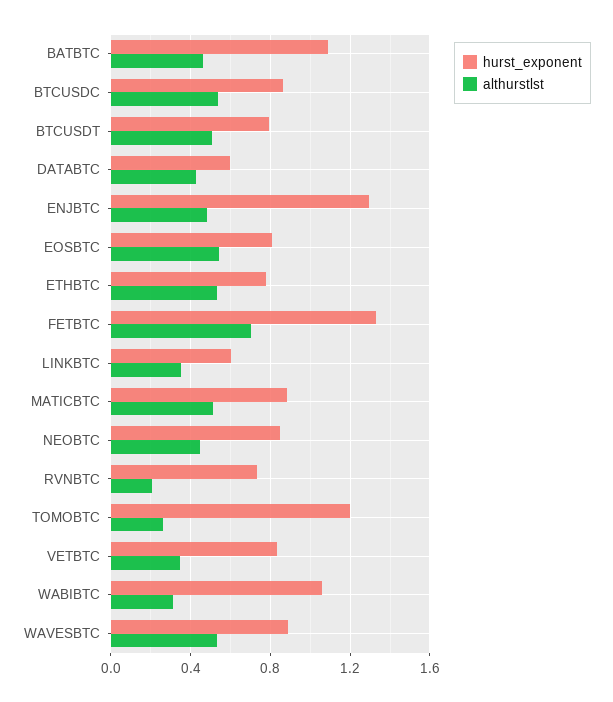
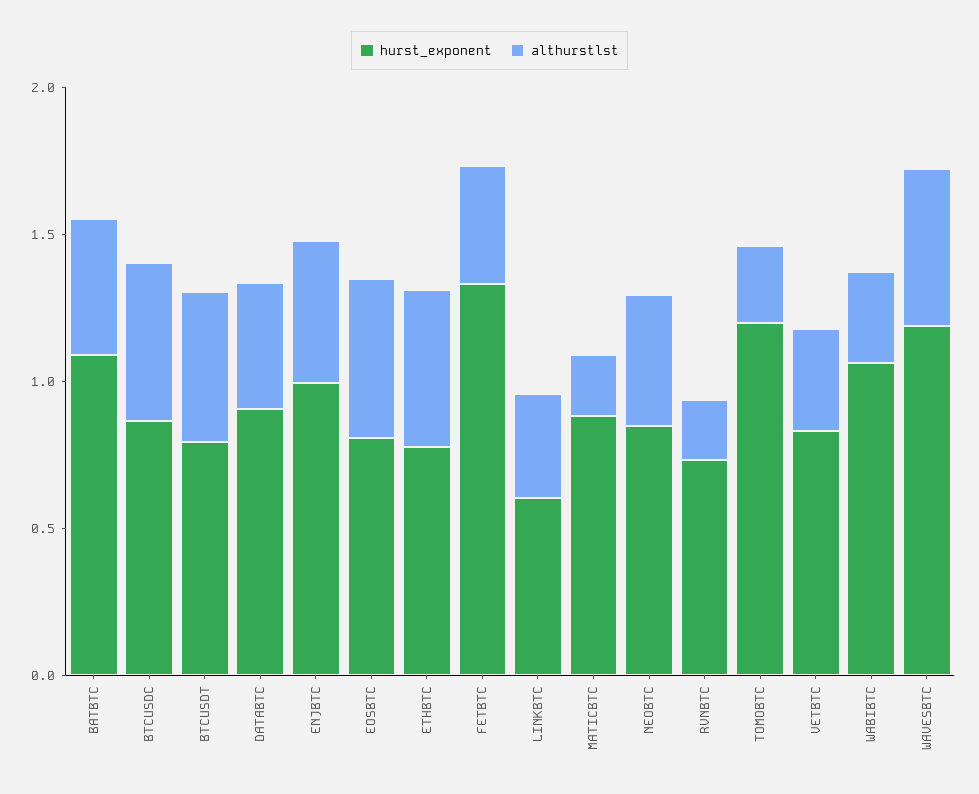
  {
    "hurst_exponent": {
      "BATBTC": 1.1,
      "BTCUSDC": 0.85,
      "BTCUSDT": 0.8,
-     "DATABTC": 0.6,
+     "DATABTC": 0.9,
-     "ENJBTC": 1.3,
+     "ENJBTC": 1,
      "EOSBTC": 0.8,
      "ETHBTC": 0.8,
      "FETBTC": 1.35,
      "LINKBTC": 0.6,
      "MATICBTC": 0.9,
      "NEOBTC": 0.85,
      "RVNBTC": 0.75,
      "TOMOBTC": 1.2,
      "VETBTC": 0.85,
      "WABIBTC": 1.05,
-     "WAVESBTC": 0.9
+     "WAVESBTC": 1.2
    },
    "althurstlst": {
      "BATBTC": 0.45,
      "BTCUSDC": 0.55,
      "BTCUSDT": 0.5,
      "DATABTC": 0.45,
      "ENJBTC": 0.5,
      "EOSBTC": 0.55,
      "ETHBTC": 0.55,
-     "FETBTC": 0.7,
+     "FETBTC": 0.4,
      "LINKBTC": 0.35,
-     "MATICBTC": 0.5,
+     "MATICBTC": 0.2,
      "NEOBTC": 0.45,
      "RVNBTC": 0.2,
      "TOMOBTC": 0.25,
      "VETBTC": 0.35,
      "WABIBTC": 0.3,
      "WAVESBTC": 0.55
    }
  }

